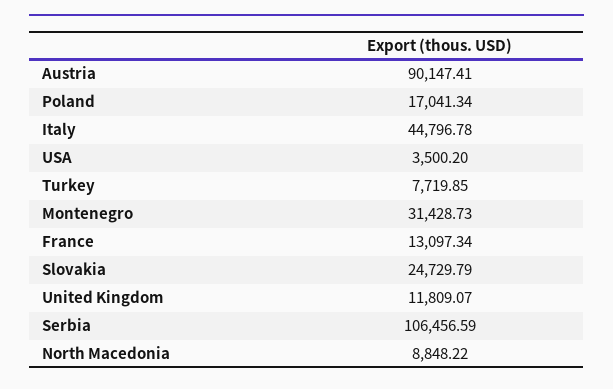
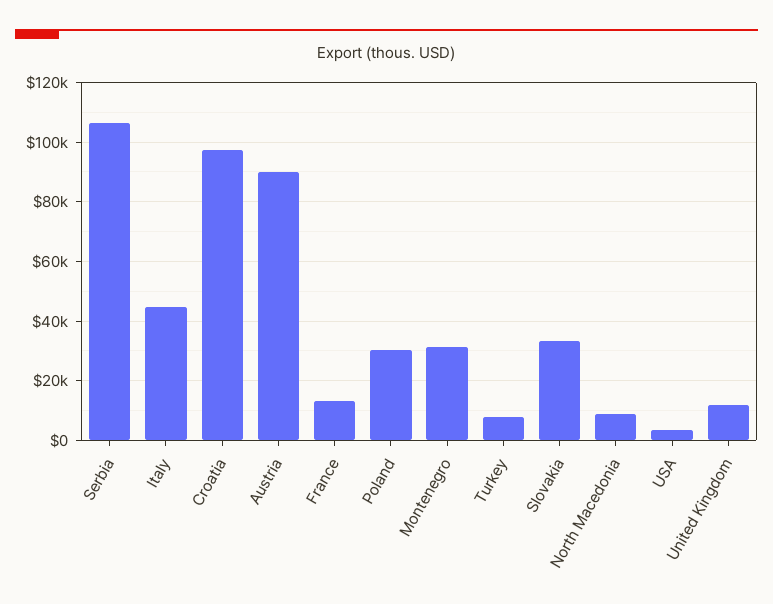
  {
    "Austria": 90147.41,
-   "Poland": 17041.34,
+   "Poland": 30000,
    "Italy": 44796.78,
    "USA": 3500.2,
    "Turkey": 7719.85,
    "Montenegro": 31428.73,
    "France": 13097.34,
-   "Slovakia": 24729.79,
+   "Slovakia": 32500,
    "United Kingdom": 11809.07,
    "Serbia": 106456.59,
-   "North Macedonia": 8848.22
+   "North Macedonia": 8848.22,
+   "Croatia": 97500
  }

